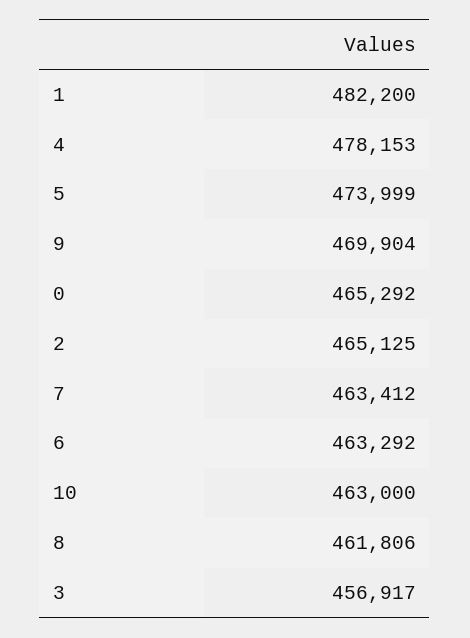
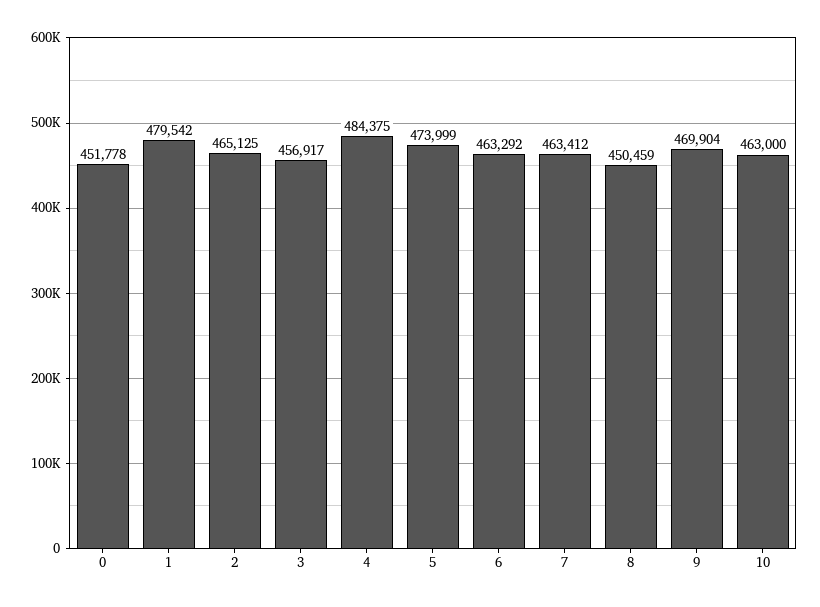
  {
-   "1": 482200,
+   "1": 479542,
-   "4": 478153,
+   "4": 484375,
    "5": 473999,
    "9": 469904,
-   "0": 465292,
+   "0": 451778,
    "2": 465125,
    "7": 463412,
    "6": 463292,
    "10": 463000,
-   "8": 461806,
+   "8": 450459,
    "3": 456917
  }

